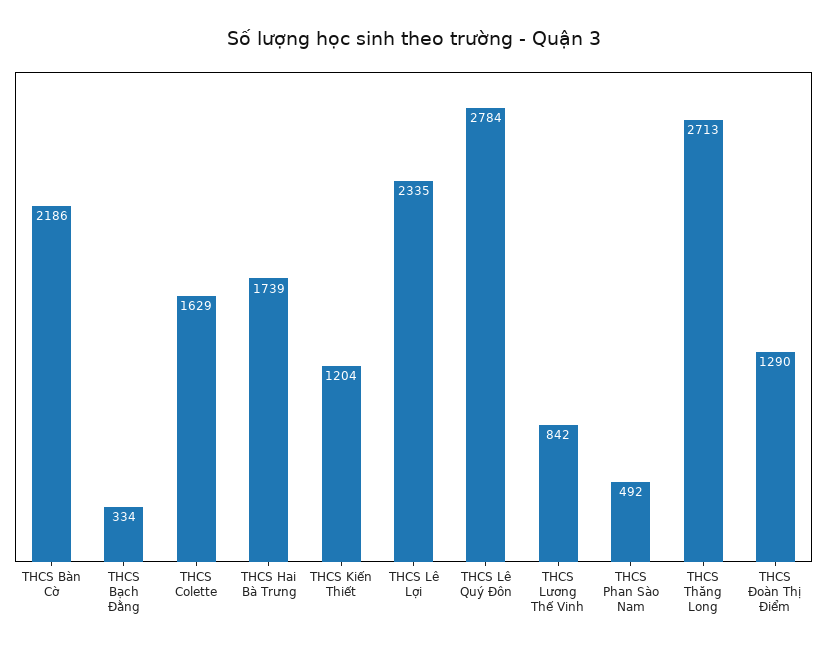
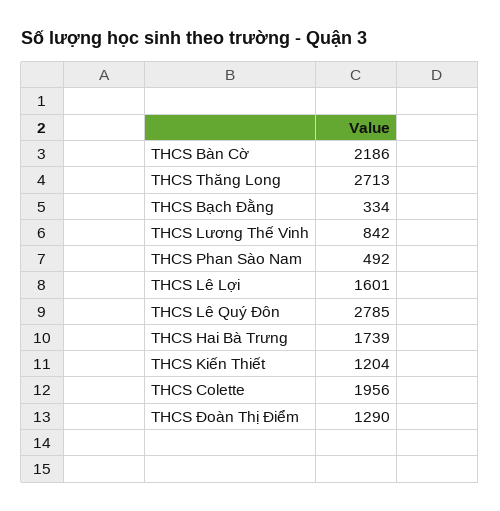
  {
    "THCS Bàn Cờ": 2186,
    "THCS Bạch Đằng": 334,
-   "THCS Colette": 1629,
+   "THCS Colette": 1956,
    "THCS Hai Bà Trưng": 1739,
    "THCS Kiến Thiết": 1204,
-   "THCS Lê Lợi": 2335,
+   "THCS Lê Lợi": 1601,
-   "THCS Lê Quý Đôn": 2784,
+   "THCS Lê Quý Đôn": 2785,
    "THCS Lương Thế Vinh": 842,
    "THCS Phan Sào Nam": 492,
    "THCS Thăng Long": 2713,
    "THCS Đoàn Thị Điểm": 1290
  }

